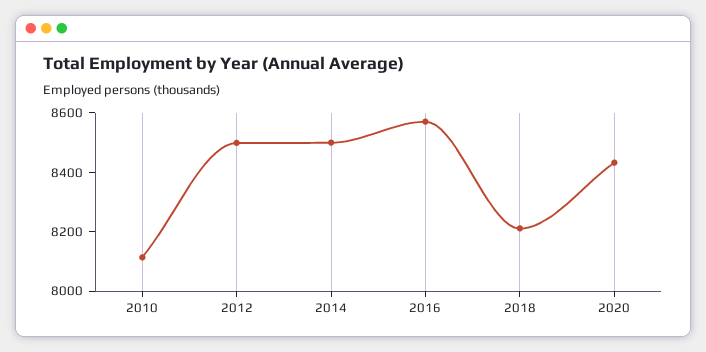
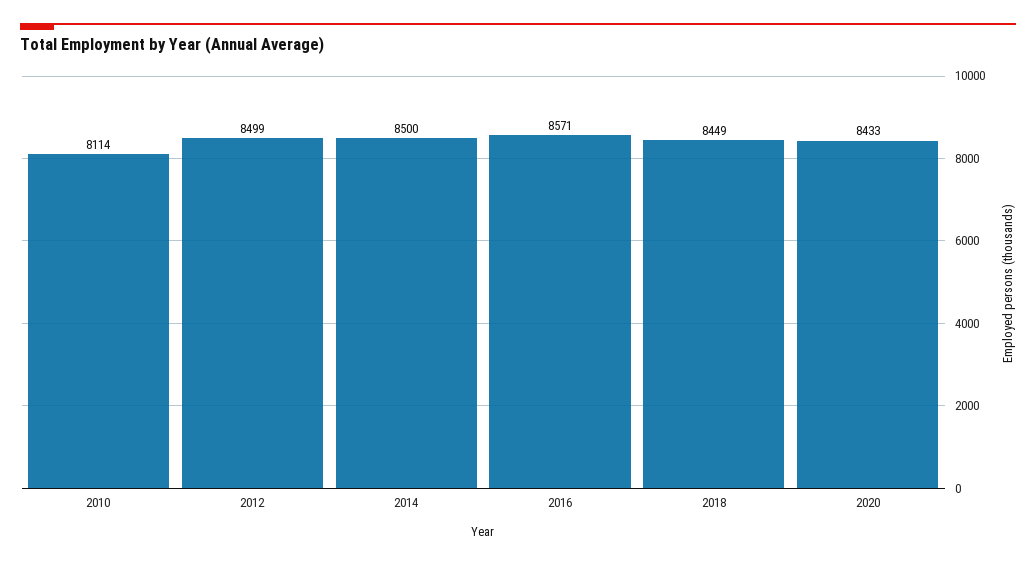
  {
    "2010": 8114,
    "2012": 8499,
    "2014": 8500,
    "2016": 8571,
-   "2018": 8200,
+   "2018": 8449,
    "2020": 8433
  }

